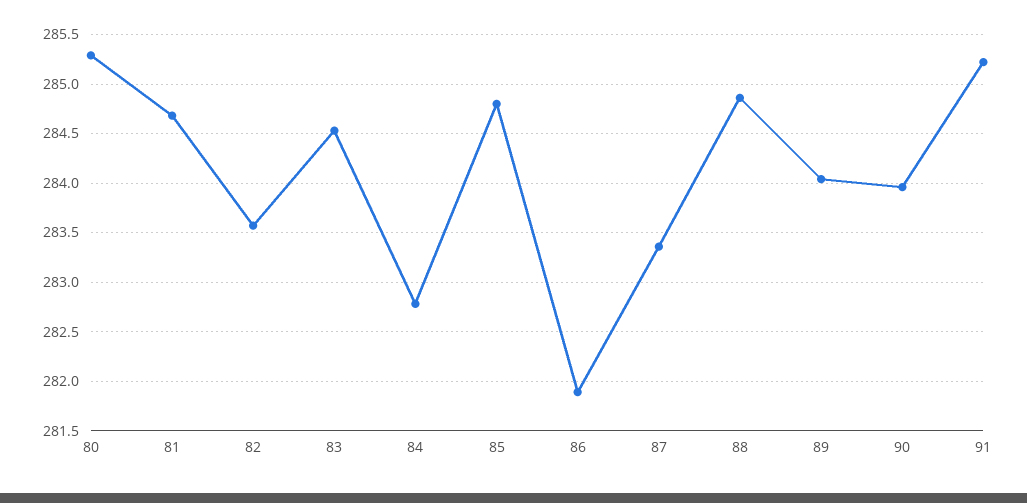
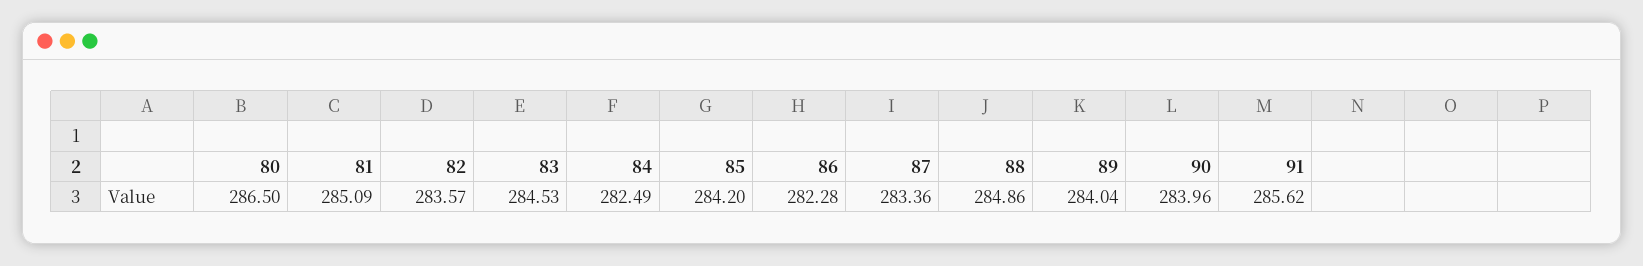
  {
-   "80": 285.3,
+   "80": 286.5,
-   "81": 284.7,
+   "81": 285.09,
    "82": 283.57,
    "83": 284.53,
-   "84": 282.8,
+   "84": 282.49,
-   "85": 284.8,
+   "85": 284.2,
-   "86": 281.9,
+   "86": 282.28,
    "87": 283.36,
    "88": 284.86,
    "89": 284.04,
    "90": 283.96,
-   "91": 285.2
+   "91": 285.62
  }

